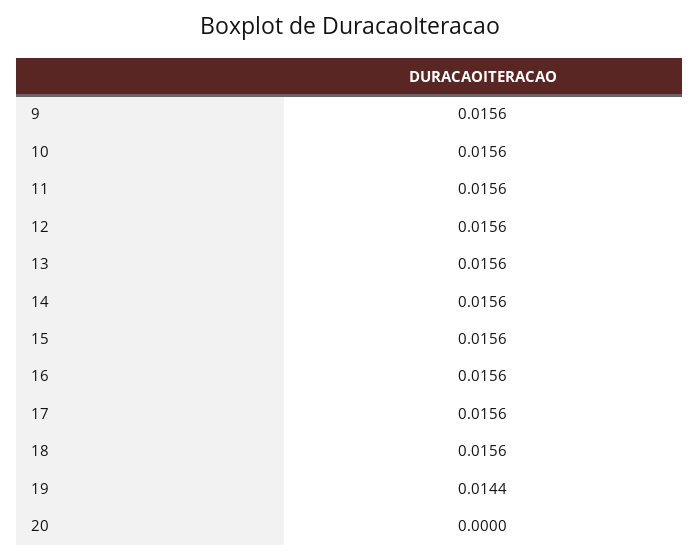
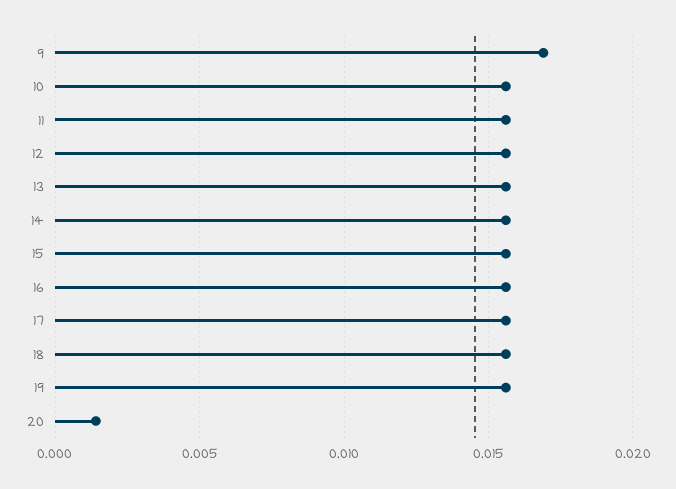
  {
-   "9": 0.0156,
+   "9": 0.017,
    "10": 0.0156,
    "11": 0.0156,
    "12": 0.0156,
    "13": 0.0156,
    "14": 0.0156,
    "15": 0.0156,
    "16": 0.0156,
    "17": 0.0156,
    "18": 0.0156,
-   "19": 0.0144,
+   "19": 0.0155,
-   "20": 0
+   "20": 0.0015
  }

